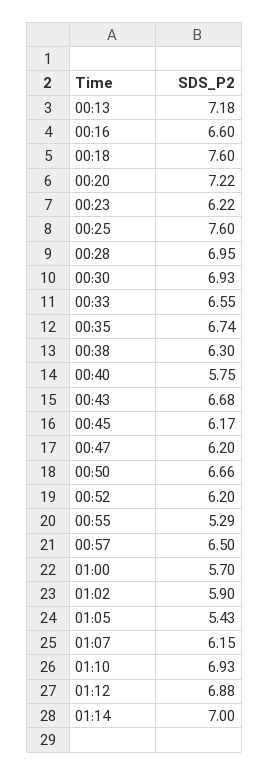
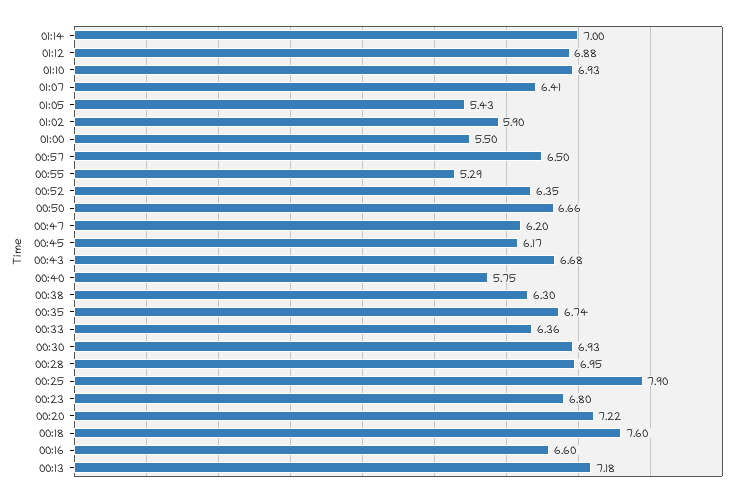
  {
    "00:13": 7.18,
    "00:16": 6.6,
    "00:18": 7.6,
    "00:20": 7.22,
-   "00:23": 6.22,
+   "00:23": 6.8,
-   "00:25": 7.6,
+   "00:25": 7.9,
    "00:28": 6.95,
    "00:30": 6.93,
-   "00:33": 6.55,
+   "00:33": 6.36,
    "00:35": 6.74,
    "00:38": 6.3,
    "00:40": 5.75,
    "00:43": 6.68,
    "00:45": 6.17,
    "00:47": 6.2,
    "00:50": 6.66,
-   "00:52": 6.2,
+   "00:52": 6.35,
    "00:55": 5.29,
    "00:57": 6.5,
-   "01:00": 5.7,
+   "01:00": 5.5,
    "01:02": 5.9,
    "01:05": 5.43,
-   "01:07": 6.15,
+   "01:07": 6.41,
    "01:10": 6.93,
    "01:12": 6.88,
    "01:14": 7
  }

